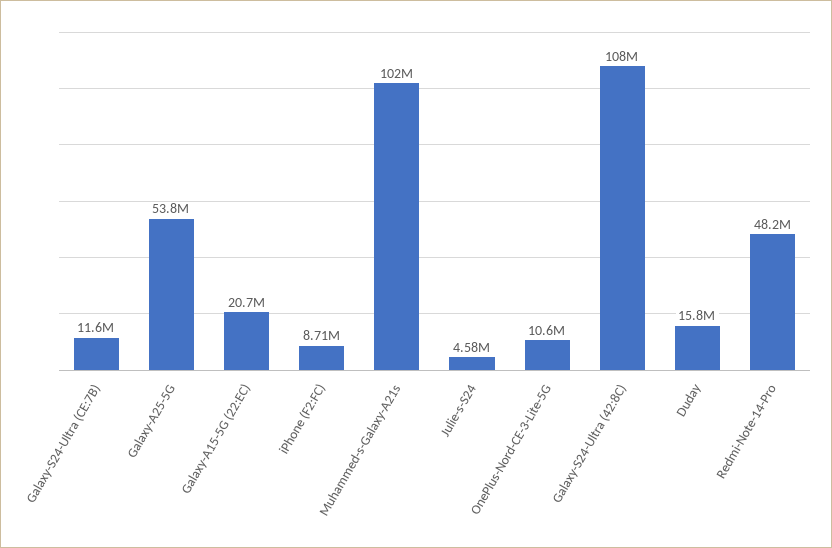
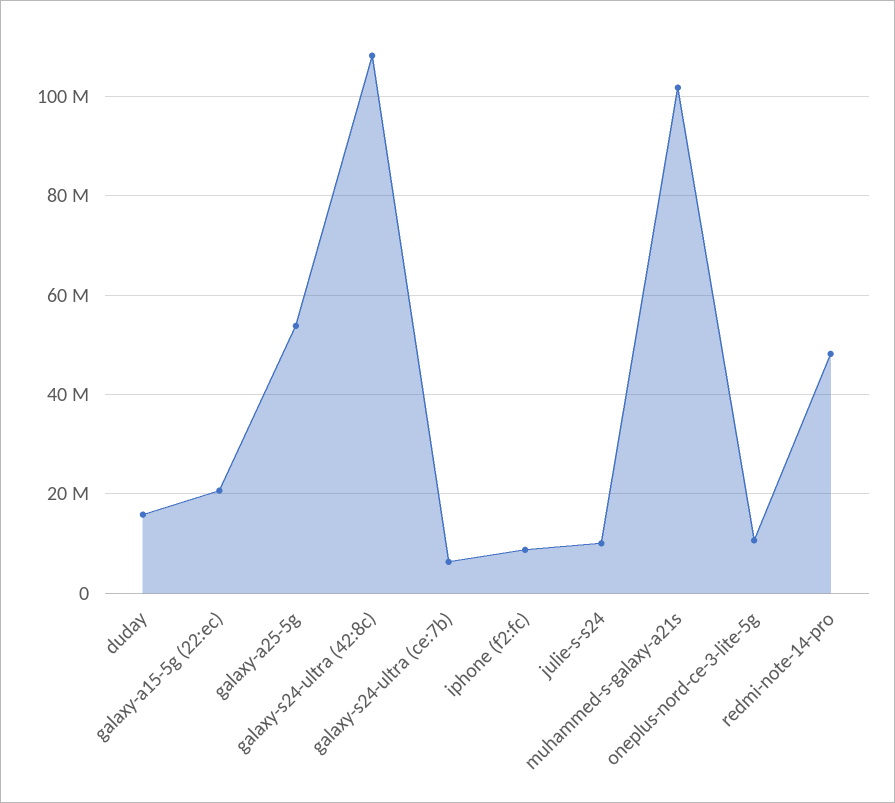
  {
-   "Galaxy-S24-Ultra (CE:7B)": 11600000,
+   "Galaxy-S24-Ultra (CE:7B)": 6000000,
    "Galaxy-A25-5G": 53800000,
    "Galaxy-A15-5G (22:EC)": 20700000,
    "iPhone (F2:FC)": 8710000,
    "Muhammed-s-Galaxy-A21s": 102000000,
-   "Julie-s-S24": 4580000,
+   "Julie-s-S24": 10000000,
    "OnePlus-Nord-CE-3-Lite-5G": 10600000,
    "Galaxy-S24-Ultra (42:8C)": 108000000,
    "Duday": 15800000,
    "Redmi-Note-14-Pro": 48200000
  }

